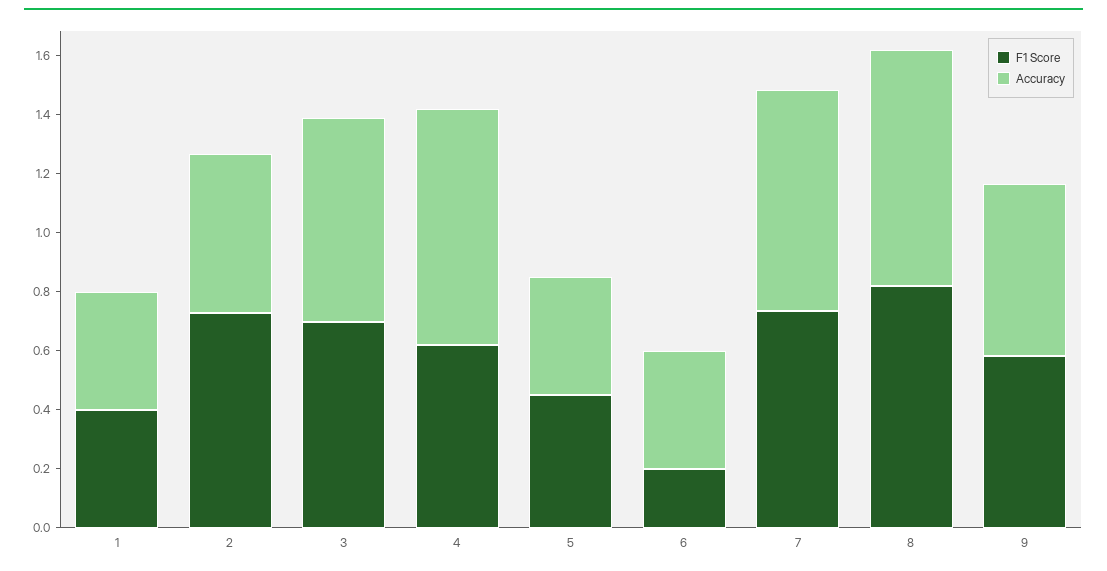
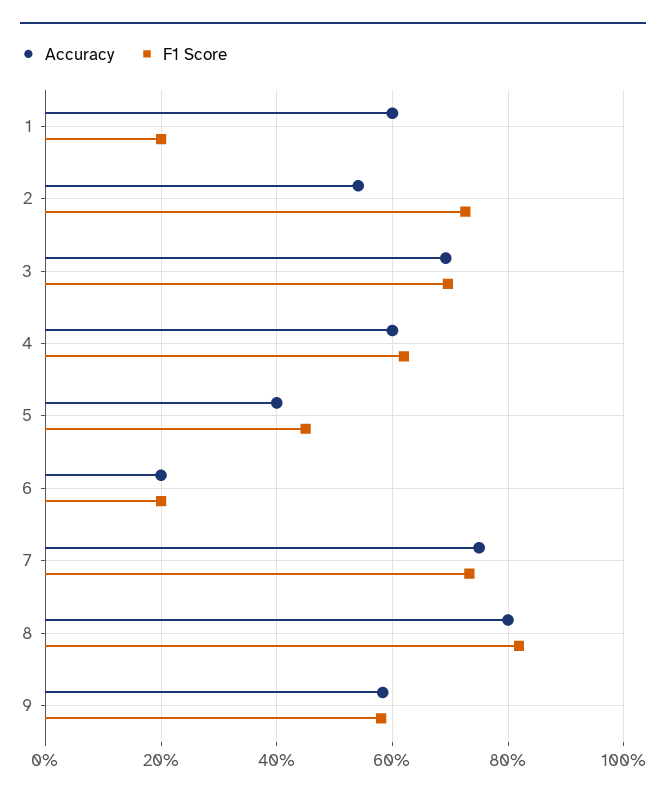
  {
    "F1 Score": {
-     "1": 0.4,
+     "1": 0.2,
      "2": 0.72,
      "3": 0.7,
      "4": 0.62,
      "5": 0.46,
      "6": 0.2,
      "7": 0.74,
      "8": 0.82,
      "9": 0.58
    },
    "Accuracy": {
-     "1": 0.4,
+     "1": 0.6,
      "2": 0.54,
      "3": 0.7,
-     "4": 0.8,
+     "4": 0.6,
      "5": 0.4,
-     "6": 0.4,
+     "6": 0.2,
      "7": 0.76,
      "8": 0.8,
      "9": 0.58
    }
  }

